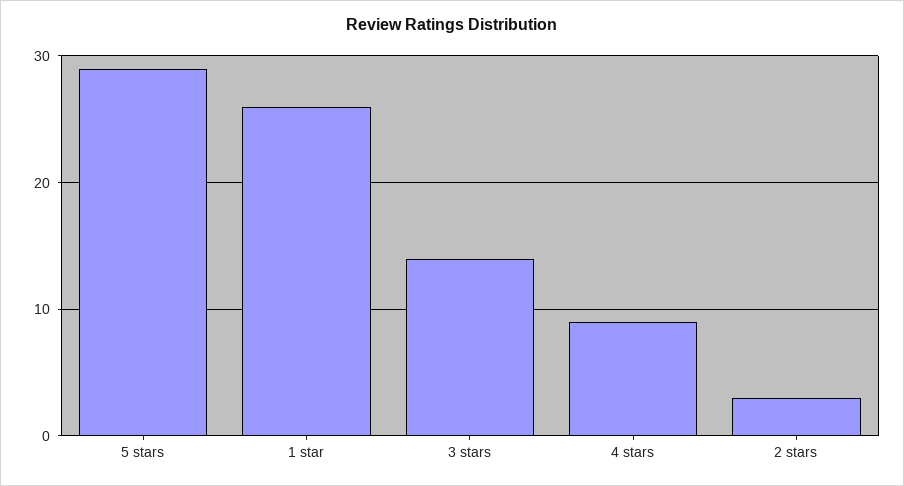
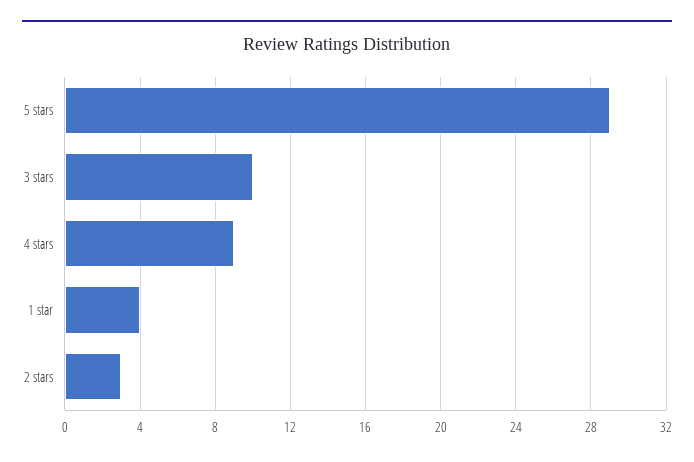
  {
    "5 stars": 29,
-   "1 star": 26,
+   "1 star": 4,
-   "3 stars": 14,
+   "3 stars": 10,
    "4 stars": 9,
    "2 stars": 3
  }

